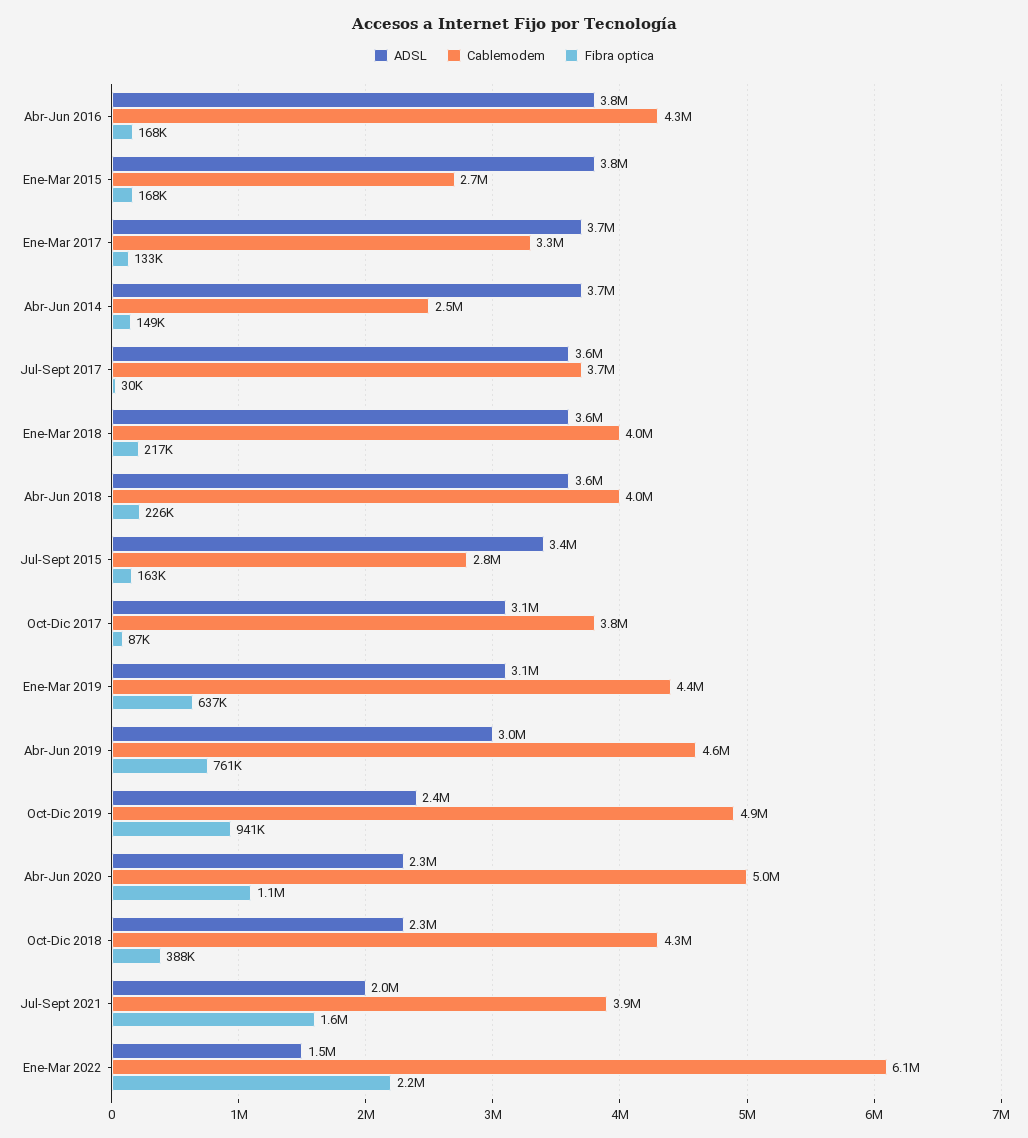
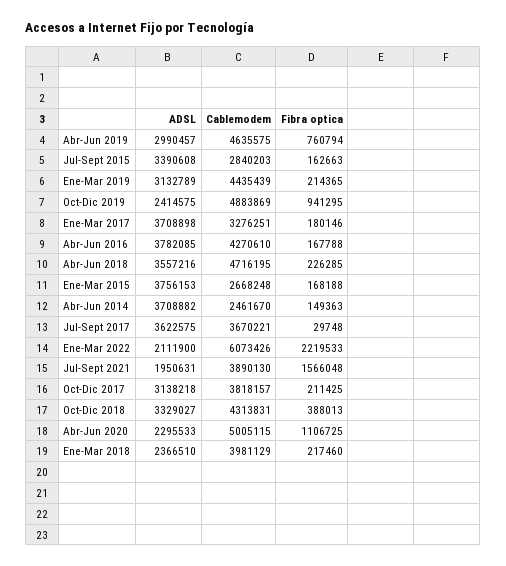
  {
    "ADSL": {
      "Abr-Jun 2016": 3782085,
      "Ene-Mar 2015": 3756153,
      "Ene-Mar 2017": 3708898,
      "Abr-Jun 2014": 3708882,
      "Jul-Sept 2017": 3622575,
-     "Ene-Mar 2018": 3600000,
+     "Ene-Mar 2018": 2366510,
      "Abr-Jun 2018": 3557216,
      "Jul-Sept 2015": 3390608,
      "Oct-Dic 2017": 3138218,
      "Ene-Mar 2019": 3132789,
      "Abr-Jun 2019": 2990457,
      "Oct-Dic 2019": 2414575,
      "Abr-Jun 2020": 2295533,
-     "Oct-Dic 2018": 2300000,
+     "Oct-Dic 2018": 3329027,
      "Jul-Sept 2021": 1950631,
-     "Ene-Mar 2022": 1500000
+     "Ene-Mar 2022": 2111900
    },
    "Cablemodem": {
      "Abr-Jun 2016": 4270610,
      "Ene-Mar 2015": 2668248,
      "Ene-Mar 2017": 3276251,
      "Abr-Jun 2014": 2461670,
      "Jul-Sept 2017": 3670221,
      "Ene-Mar 2018": 3981129,
-     "Abr-Jun 2018": 4000000,
+     "Abr-Jun 2018": 4716195,
      "Jul-Sept 2015": 2840203,
      "Oct-Dic 2017": 3818157,
      "Ene-Mar 2019": 4435439,
      "Abr-Jun 2019": 4635575,
      "Oct-Dic 2019": 4883869,
      "Abr-Jun 2020": 5005115,
      "Oct-Dic 2018": 4313831,
      "Jul-Sept 2021": 3890130,
      "Ene-Mar 2022": 6073426
    },
    "Fibra optica": {
      "Abr-Jun 2016": 167788,
      "Ene-Mar 2015": 168188,
-     "Ene-Mar 2017": 133000,
+     "Ene-Mar 2017": 180146,
      "Abr-Jun 2014": 149363,
      "Jul-Sept 2017": 29748,
      "Ene-Mar 2018": 217460,
      "Abr-Jun 2018": 226285,
      "Jul-Sept 2015": 162663,
-     "Oct-Dic 2017": 87000,
+     "Oct-Dic 2017": 211425,
-     "Ene-Mar 2019": 637000,
+     "Ene-Mar 2019": 214365,
      "Abr-Jun 2019": 760794,
      "Oct-Dic 2019": 941295,
      "Abr-Jun 2020": 1106725,
      "Oct-Dic 2018": 388013,
      "Jul-Sept 2021": 1566048,
      "Ene-Mar 2022": 2219533
    }
  }

